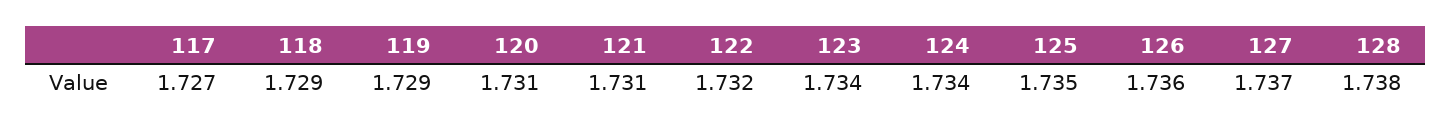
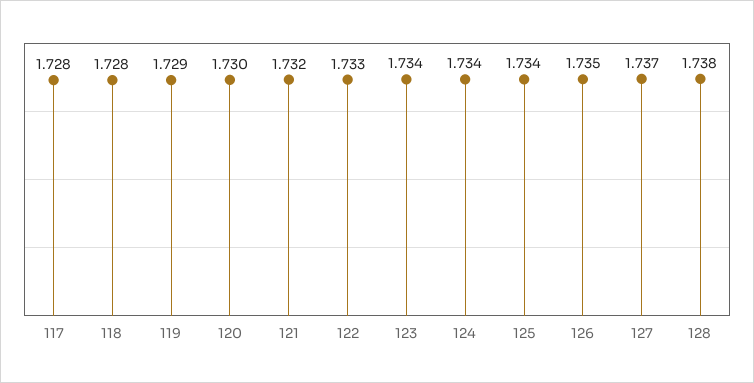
  {
-   "117": 1.727,
+   "117": 1.728,
-   "118": 1.729,
+   "118": 1.728,
    "119": 1.729,
-   "120": 1.731,
+   "120": 1.73,
-   "121": 1.731,
+   "121": 1.732,
-   "122": 1.732,
+   "122": 1.733,
    "123": 1.734,
    "124": 1.734,
-   "125": 1.735,
+   "125": 1.734,
-   "126": 1.736,
+   "126": 1.735,
    "127": 1.737,
    "128": 1.738
  }

